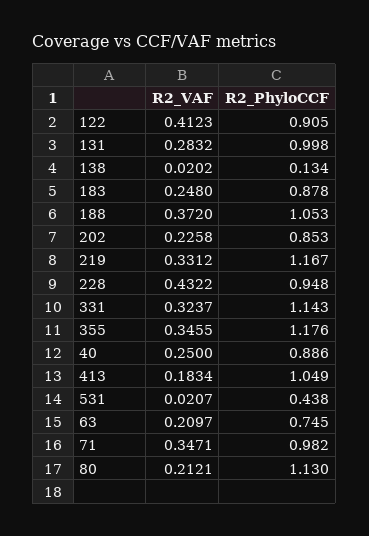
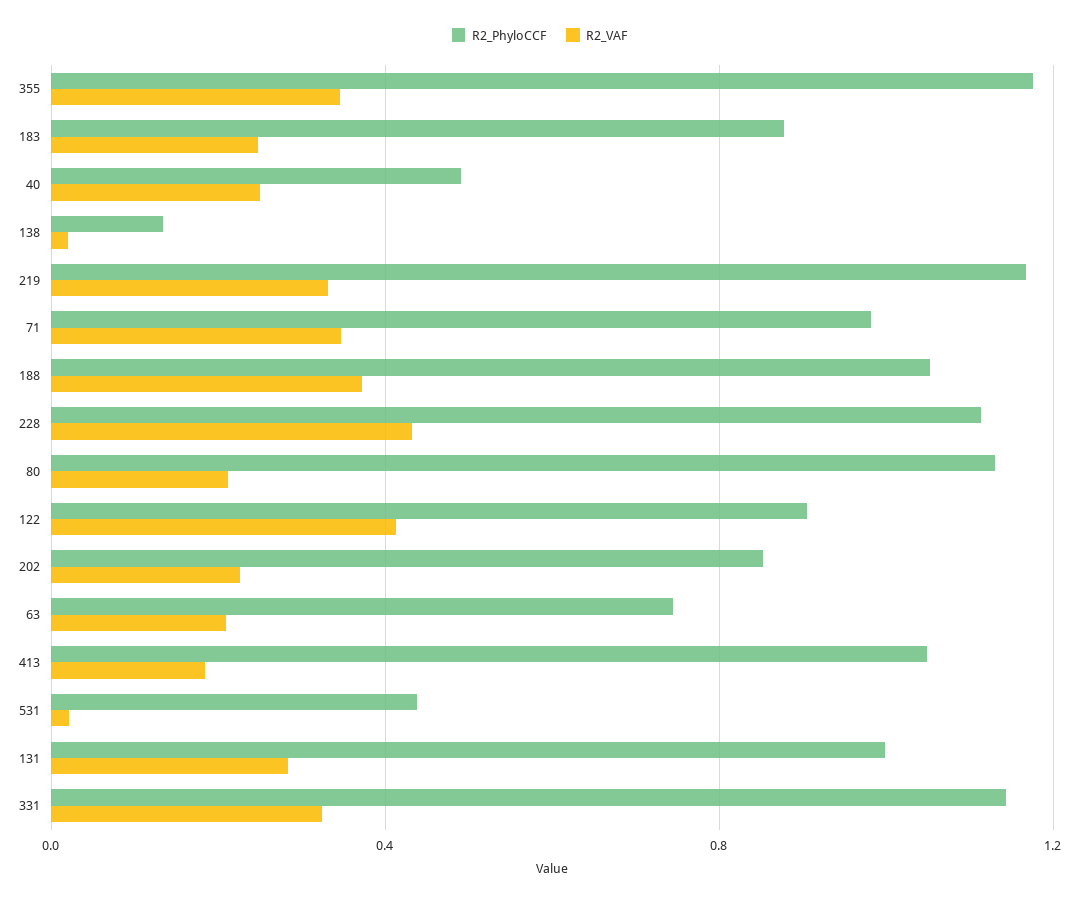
  {
    "R2_VAF": {
      "122": 0.4123,
      "131": 0.2832,
      "138": 0.0202,
      "183": 0.248,
      "188": 0.372,
      "202": 0.2258,
      "219": 0.3312,
      "228": 0.4322,
      "331": 0.3237,
      "355": 0.3455,
      "40": 0.25,
      "413": 0.1834,
      "531": 0.0207,
      "63": 0.2097,
      "71": 0.3471,
      "80": 0.2121
    },
    "R2_PhyloCCF": {
      "122": 0.905,
      "131": 0.998,
      "138": 0.134,
      "183": 0.878,
      "188": 1.053,
      "202": 0.853,
      "219": 1.167,
-     "228": 0.948,
+     "228": 1.1,
      "331": 1.143,
      "355": 1.176,
-     "40": 0.886,
+     "40": 0.5,
      "413": 1.049,
      "531": 0.438,
      "63": 0.745,
      "71": 0.982,
      "80": 1.13
    }
  }

